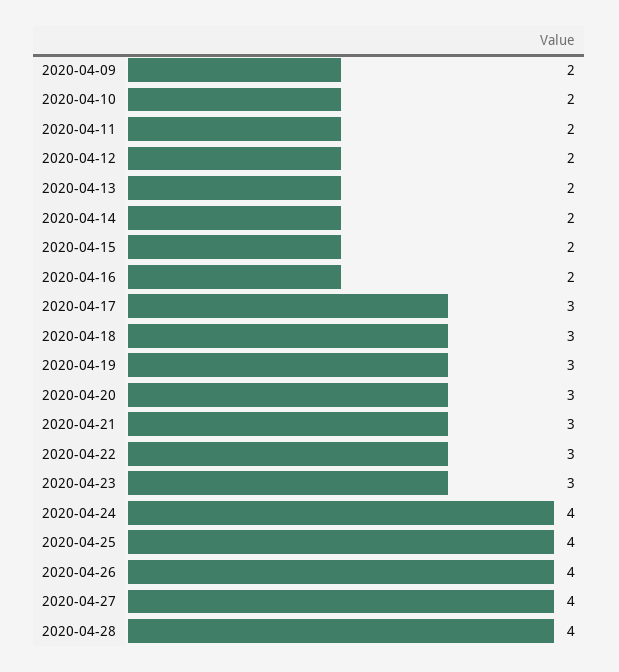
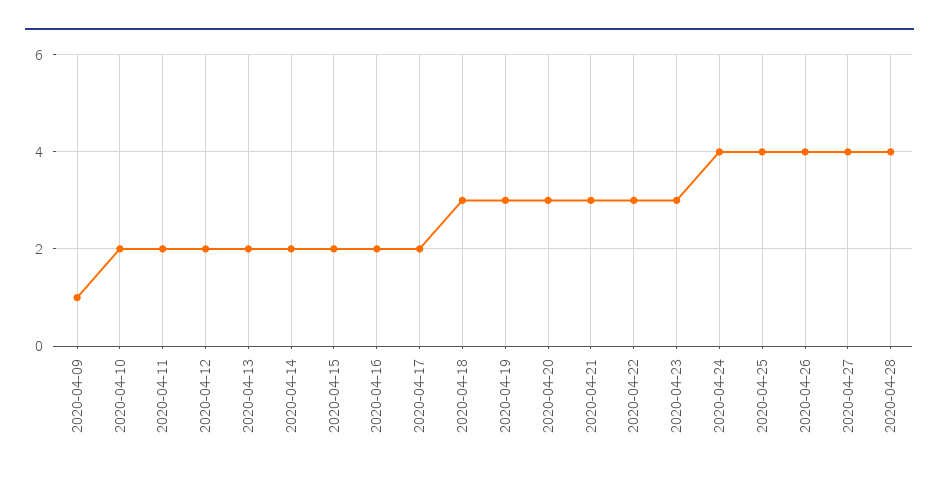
  {
-   "2020-04-09": 2,
+   "2020-04-09": 1,
    "2020-04-10": 2,
    "2020-04-11": 2,
    "2020-04-12": 2,
    "2020-04-13": 2,
    "2020-04-14": 2,
    "2020-04-15": 2,
    "2020-04-16": 2,
-   "2020-04-17": 3,
+   "2020-04-17": 2,
    "2020-04-18": 3,
    "2020-04-19": 3,
    "2020-04-20": 3,
    "2020-04-21": 3,
    "2020-04-22": 3,
    "2020-04-23": 3,
    "2020-04-24": 4,
    "2020-04-25": 4,
    "2020-04-26": 4,
    "2020-04-27": 4,
    "2020-04-28": 4
  }

